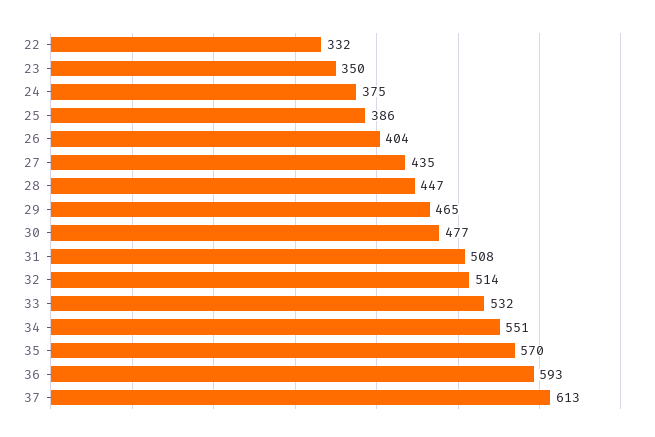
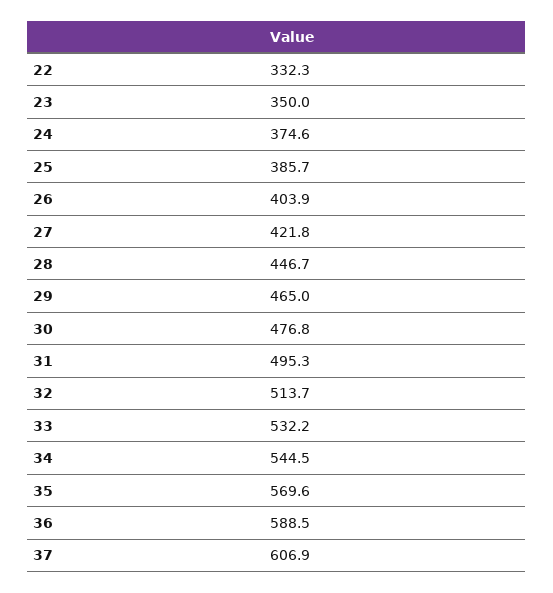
  {
    "22": 332.3,
    "23": 350,
    "24": 374.6,
    "25": 385.7,
    "26": 403.9,
-   "27": 435,
+   "27": 421.8,
    "28": 446.7,
    "29": 465,
    "30": 476.8,
-   "31": 508,
+   "31": 495.3,
    "32": 513.7,
    "33": 532.2,
-   "34": 551,
+   "34": 544.5,
    "35": 569.6,
-   "36": 593,
+   "36": 588.5,
-   "37": 613
+   "37": 606.9
  }

